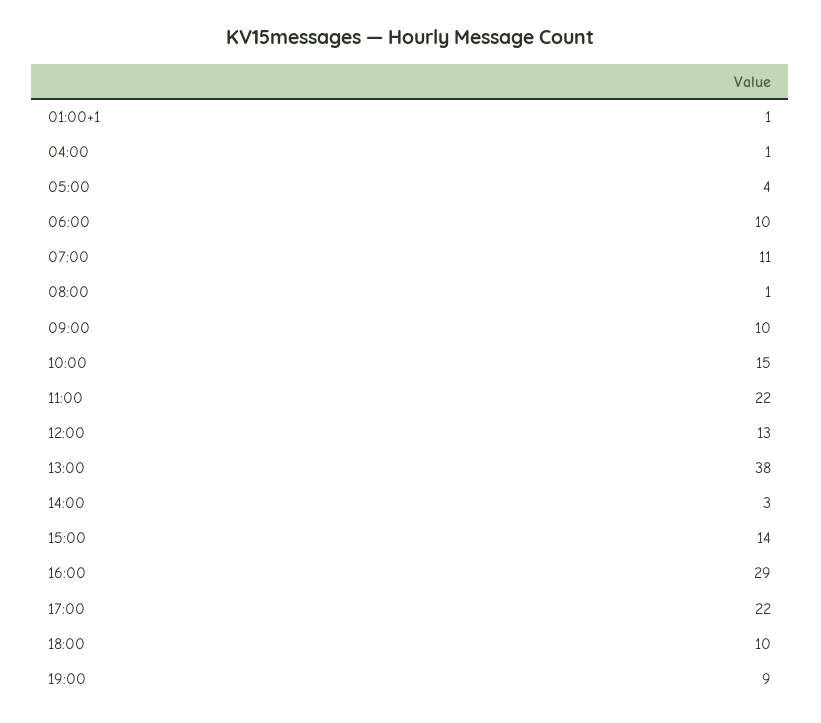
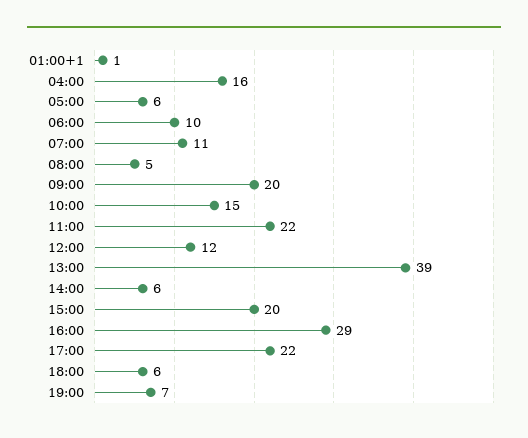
  {
    "01:00+1": 1,
-   "04:00": 1,
+   "04:00": 16,
-   "05:00": 4,
+   "05:00": 6,
    "06:00": 10,
    "07:00": 11,
-   "08:00": 1,
+   "08:00": 5,
-   "09:00": 10,
+   "09:00": 20,
    "10:00": 15,
    "11:00": 22,
-   "12:00": 13,
+   "12:00": 12,
-   "13:00": 38,
+   "13:00": 39,
-   "14:00": 3,
+   "14:00": 6,
-   "15:00": 14,
+   "15:00": 20,
    "16:00": 29,
    "17:00": 22,
-   "18:00": 10,
+   "18:00": 6,
-   "19:00": 9
+   "19:00": 7
  }

